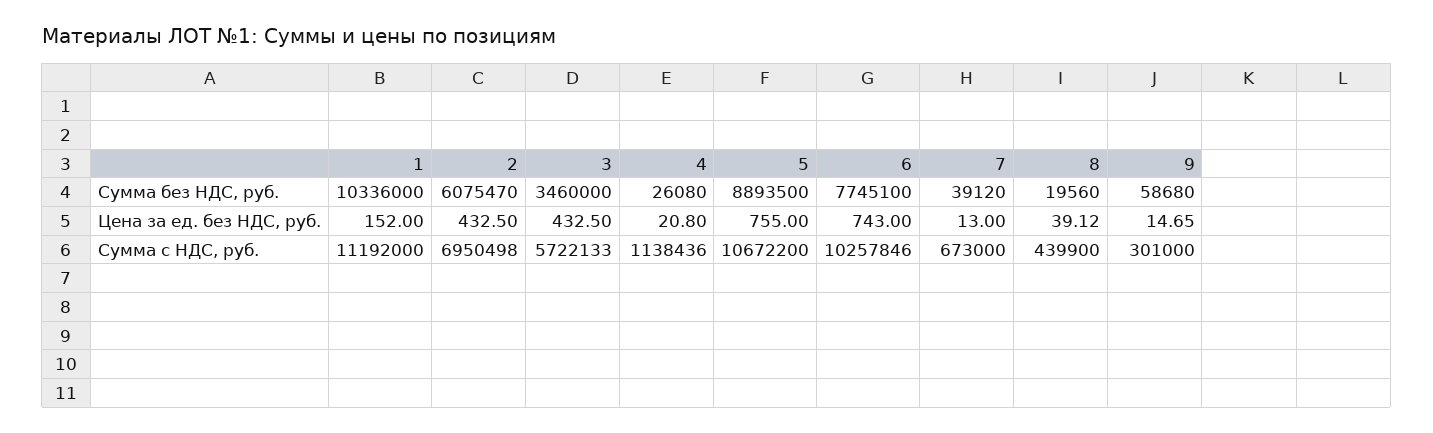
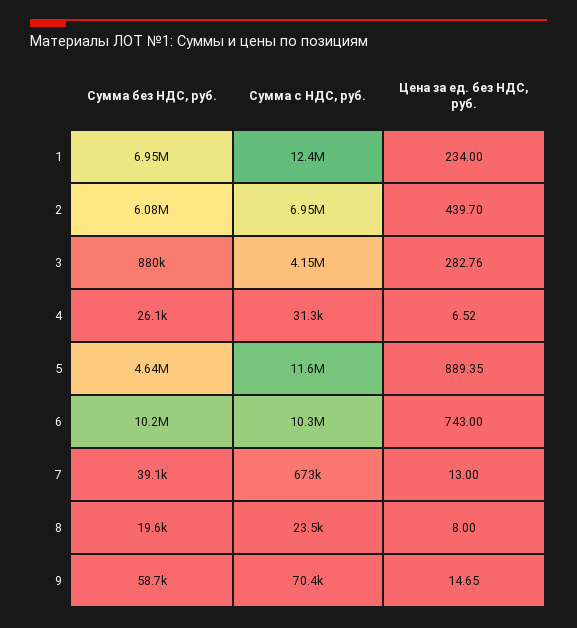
  {
    "1": {
-     "Сумма без НДС, руб.": 10336000,
+     "Сумма без НДС, руб.": 6950000,
-     "Цена за ед. без НДС, руб.": 152,
+     "Цена за ед. без НДС, руб.": 234,
-     "Сумма с НДС, руб.": 11192000
+     "Сумма с НДС, руб.": 12400000
    },
    "2": {
      "Сумма без НДС, руб.": 6075470,
-     "Цена за ед. без НДС, руб.": 432.5,
+     "Цена за ед. без НДС, руб.": 439.7,
      "Сумма с НДС, руб.": 6950498
    },
    "3": {
-     "Сумма без НДС, руб.": 3460000,
+     "Сумма без НДС, руб.": 880000,
-     "Цена за ед. без НДС, руб.": 432.5,
+     "Цена за ед. без НДС, руб.": 282.76,
-     "Сумма с НДС, руб.": 5722133
+     "Сумма с НДС, руб.": 4150000
    },
    "4": {
      "Сумма без НДС, руб.": 26080,
-     "Цена за ед. без НДС, руб.": 20.8,
+     "Цена за ед. без НДС, руб.": 6.52,
-     "Сумма с НДС, руб.": 1138436
+     "Сумма с НДС, руб.": 31300
    },
    "5": {
-     "Сумма без НДС, руб.": 8893500,
+     "Сумма без НДС, руб.": 4640000,
-     "Цена за ед. без НДС, руб.": 755,
+     "Цена за ед. без НДС, руб.": 889.35,
-     "Сумма с НДС, руб.": 10672200
+     "Сумма с НДС, руб.": 11600000
    },
    "6": {
-     "Сумма без НДС, руб.": 7745100,
+     "Сумма без НДС, руб.": 10200000,
      "Цена за ед. без НДС, руб.": 743,
      "Сумма с НДС, руб.": 10257846
    },
    "7": {
      "Сумма без НДС, руб.": 39120,
      "Цена за ед. без НДС, руб.": 13,
      "Сумма с НДС, руб.": 673000
    },
    "8": {
      "Сумма без НДС, руб.": 19560,
-     "Цена за ед. без НДС, руб.": 39.12,
+     "Цена за ед. без НДС, руб.": 8,
-     "Сумма с НДС, руб.": 439900
+     "Сумма с НДС, руб.": 23500
    },
    "9": {
      "Сумма без НДС, руб.": 58680,
      "Цена за ед. без НДС, руб.": 14.65,
-     "Сумма с НДС, руб.": 301000
+     "Сумма с НДС, руб.": 70400
    }
  }

